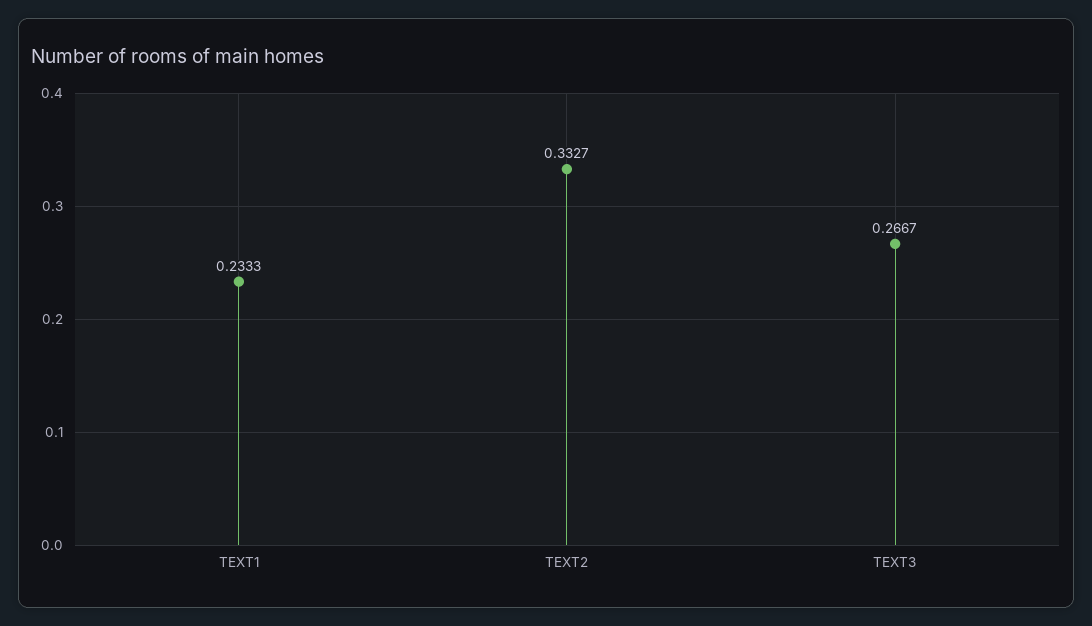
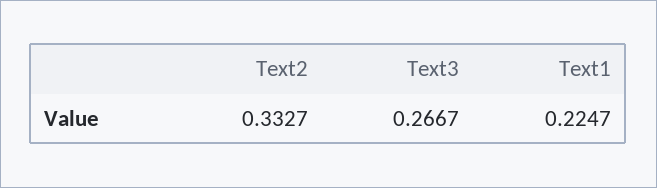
  {
-   "TEXT1": 0.2333,
+   "TEXT1": 0.2247,
    "TEXT2": 0.3327,
    "TEXT3": 0.2667
  }

